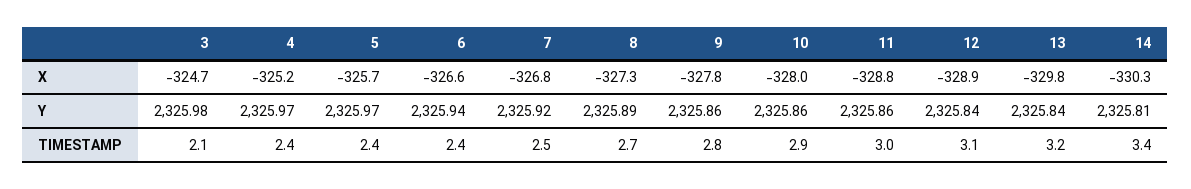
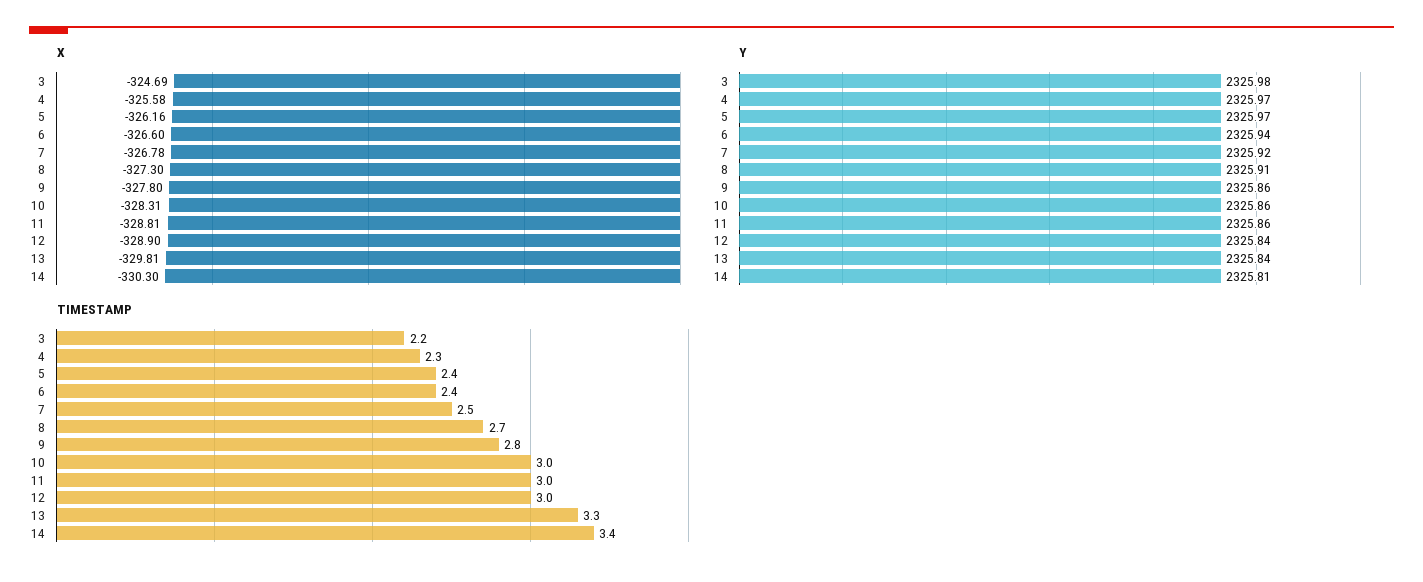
  {
    "X": {
      "3": -324.69,
-     "4": -325.2,
+     "4": -325.58,
-     "5": -325.7,
+     "5": -326.16,
      "6": -326.6,
      "7": -326.78,
      "8": -327.3,
      "9": -327.8,
-     "10": -328,
+     "10": -328.31,
      "11": -328.81,
      "12": -328.9,
      "13": -329.81,
      "14": -330.3
    },
    "Y": {
      "3": 2325.98,
      "4": 2325.97,
      "5": 2325.97,
      "6": 2325.94,
      "7": 2325.92,
-     "8": 2325.89,
+     "8": 2325.91,
      "9": 2325.86,
      "10": 2325.86,
      "11": 2325.86,
      "12": 2325.84,
      "13": 2325.84,
      "14": 2325.81
    },
    "TIMESTAMP": {
-     "3": 2.1,
+     "3": 2.2,
-     "4": 2.4,
+     "4": 2.3,
      "5": 2.4,
      "6": 2.4,
      "7": 2.5,
      "8": 2.7,
      "9": 2.8,
-     "10": 2.9,
+     "10": 3,
      "11": 3,
-     "12": 3.1,
+     "12": 3,
-     "13": 3.2,
+     "13": 3.3,
      "14": 3.4
    }
  }

